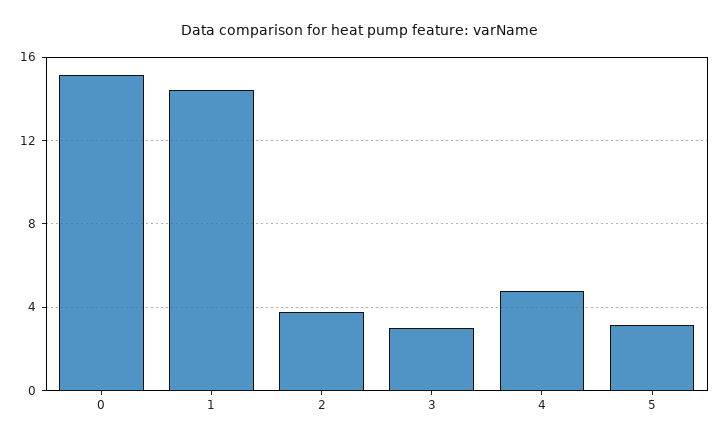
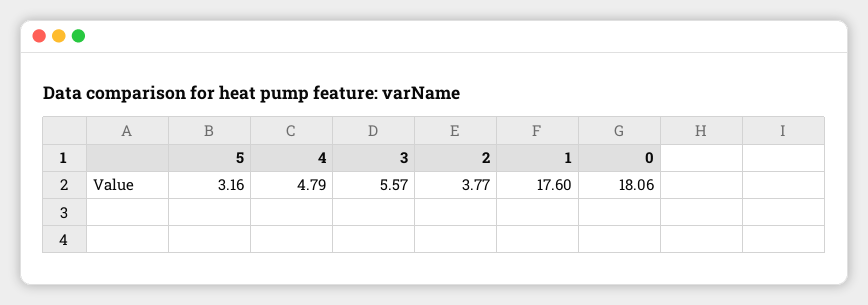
  {
-   "0": 15,
+   "0": 18.06,
-   "1": 14.5,
+   "1": 17.6,
    "2": 3.77,
-   "3": 3,
+   "3": 5.57,
    "4": 4.79,
    "5": 3.16
  }

